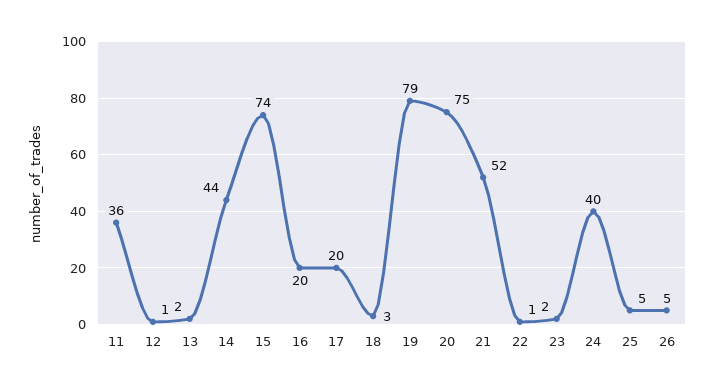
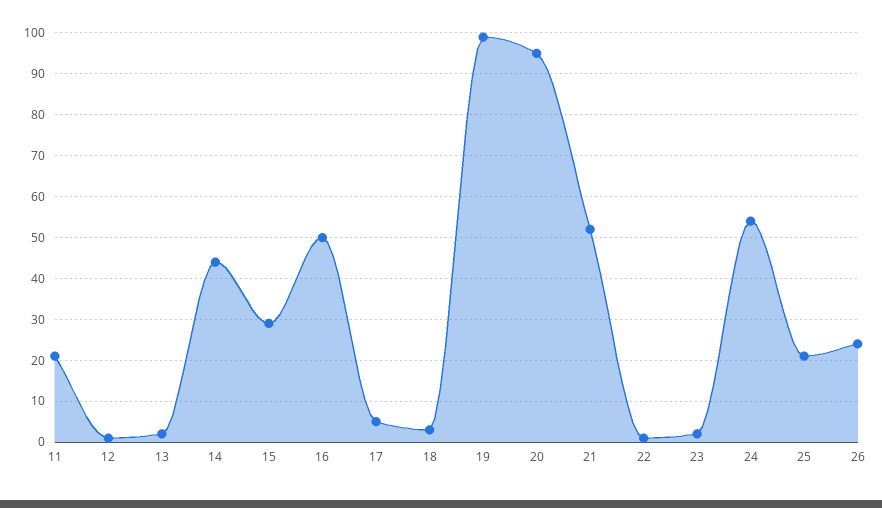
  {
-   "11": 36,
+   "11": 20,
    "12": 1,
    "13": 2,
    "14": 44,
-   "15": 74,
+   "15": 30,
-   "16": 20,
+   "16": 50,
-   "17": 20,
+   "17": 5,
    "18": 3,
-   "19": 79,
+   "19": 100,
-   "20": 75,
+   "20": 95,
    "21": 52,
    "22": 1,
    "23": 2,
-   "24": 40,
+   "24": 55,
-   "25": 5,
+   "25": 20,
-   "26": 5
+   "26": 25
  }

